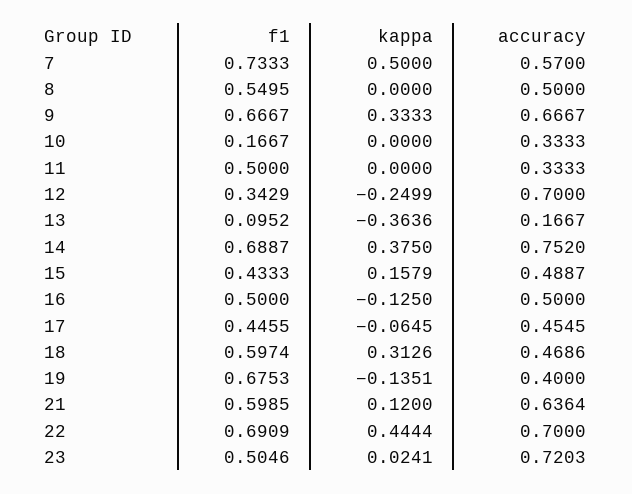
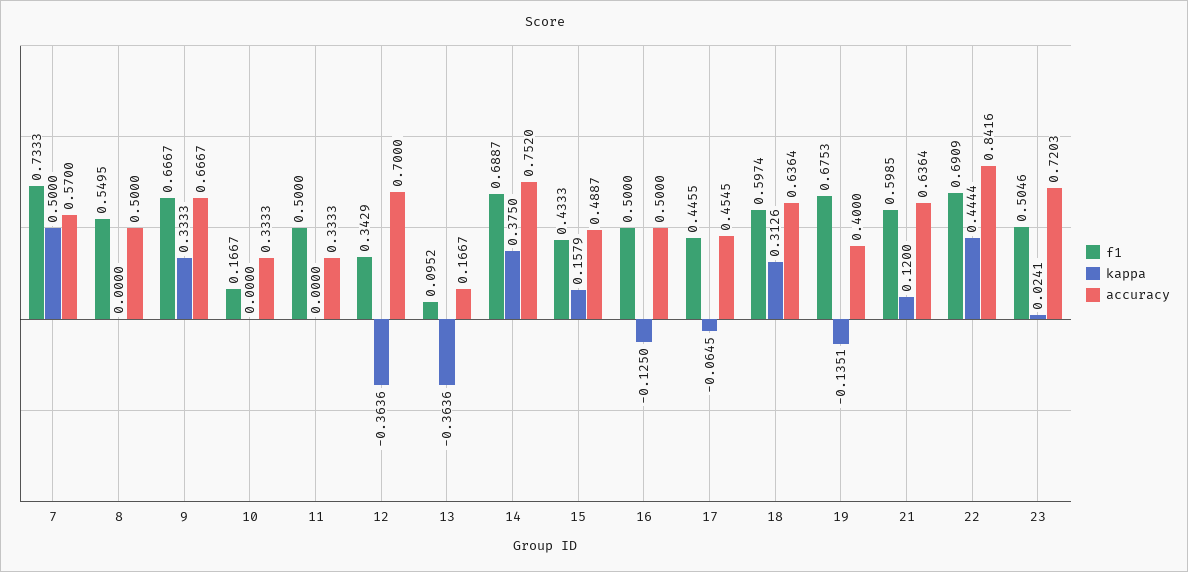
  {
    "f1": {
      "7": 0.7333,
      "8": 0.5495,
      "9": 0.6667,
      "10": 0.1667,
      "11": 0.5,
      "12": 0.3429,
      "13": 0.0952,
      "14": 0.6887,
      "15": 0.4333,
      "16": 0.5,
      "17": 0.4455,
      "18": 0.5974,
      "19": 0.6753,
      "21": 0.5985,
      "22": 0.6909,
      "23": 0.5046
    },
    "kappa": {
      "7": 0.5,
      "8": 0,
      "9": 0.3333,
      "10": 0,
      "11": 0,
-     "12": -0.2499,
+     "12": -0.3636,
      "13": -0.3636,
      "14": 0.375,
      "15": 0.1579,
      "16": -0.125,
      "17": -0.0645,
      "18": 0.3126,
      "19": -0.1351,
      "21": 0.12,
      "22": 0.4444,
      "23": 0.0241
    },
    "accuracy": {
      "7": 0.57,
      "8": 0.5,
      "9": 0.6667,
      "10": 0.3333,
      "11": 0.3333,
      "12": 0.7,
      "13": 0.1667,
      "14": 0.752,
      "15": 0.4887,
      "16": 0.5,
      "17": 0.4545,
-     "18": 0.4686,
+     "18": 0.6364,
      "19": 0.4,
      "21": 0.6364,
-     "22": 0.7,
+     "22": 0.8416,
      "23": 0.7203
    }
  }

